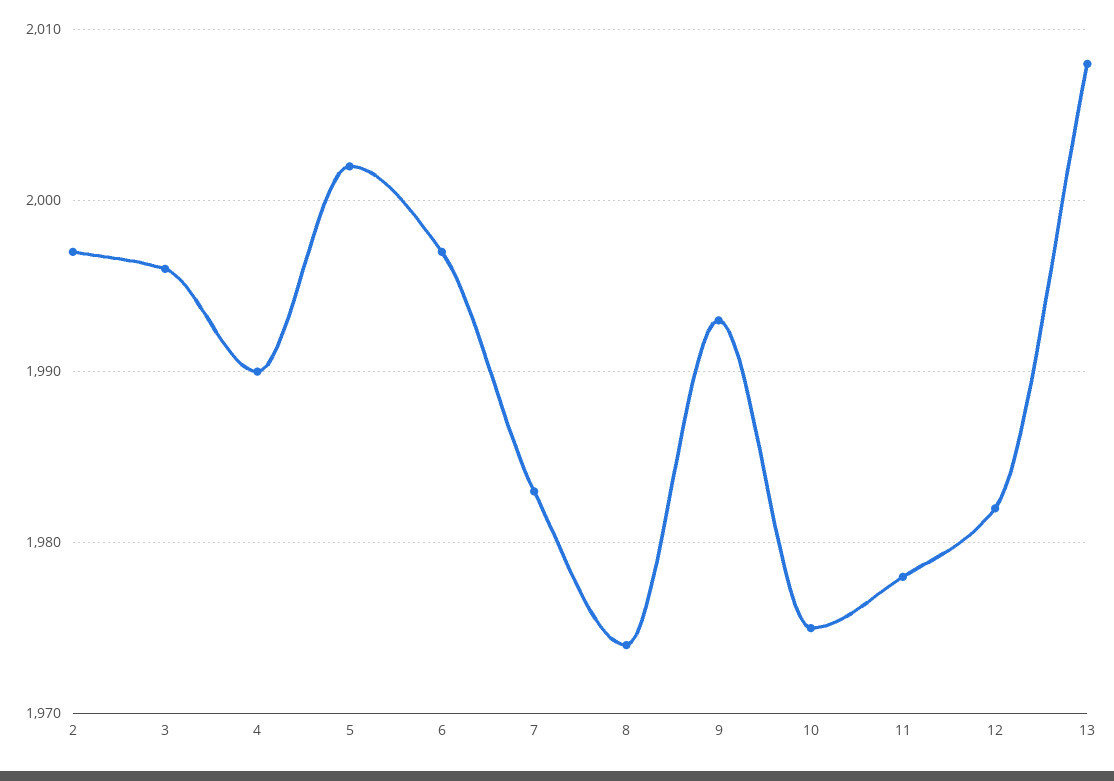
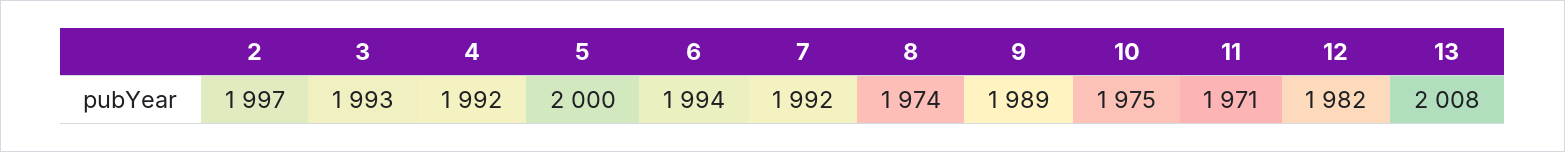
  {
    "2": 1997,
-   "3": 1996,
+   "3": 1993,
-   "4": 1990,
+   "4": 1992,
-   "5": 2002,
+   "5": 2000,
-   "6": 1997,
+   "6": 1994,
-   "7": 1983,
+   "7": 1992,
    "8": 1974,
-   "9": 1993,
+   "9": 1989,
    "10": 1975,
-   "11": 1978,
+   "11": 1971,
    "12": 1982,
    "13": 2008
  }

